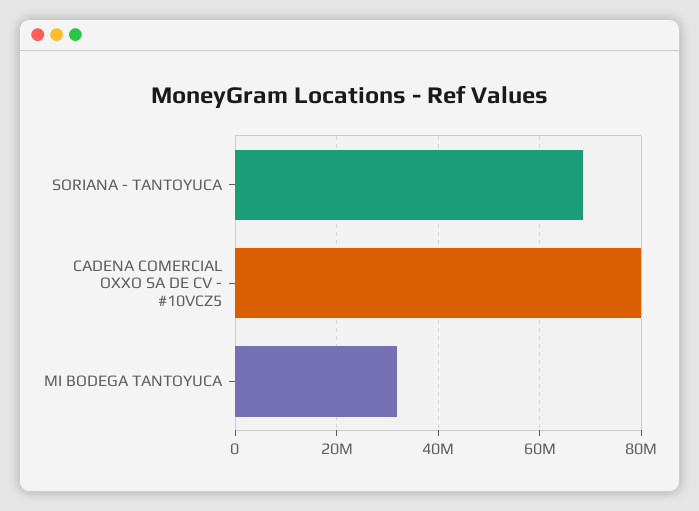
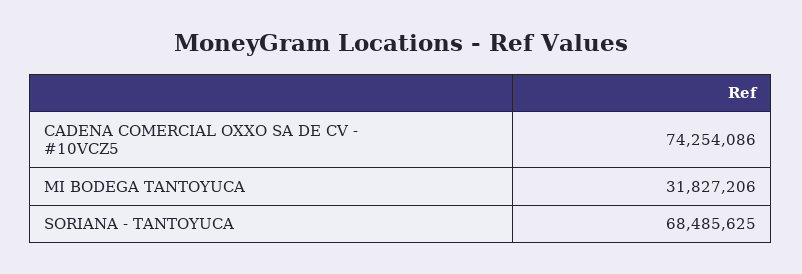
  {
    "SORIANA - TANTOYUCA": 68485625,
-   "CADENA COMERCIAL OXXO SA DE CV - #10VCZ5": 80000000,
+   "CADENA COMERCIAL OXXO SA DE CV - #10VCZ5": 74254086,
    "MI BODEGA TANTOYUCA": 31827206
  }

